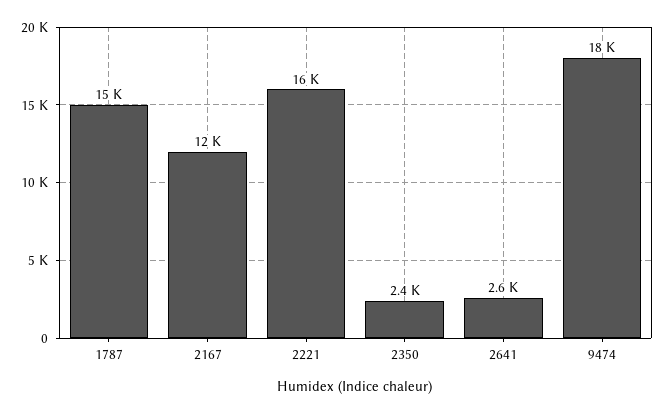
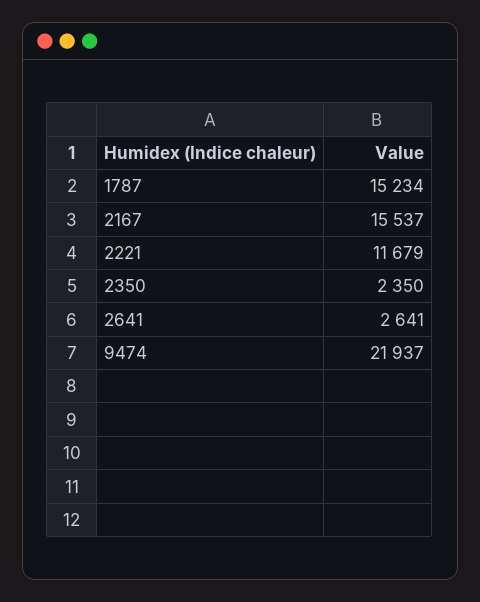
  {
    "1787": 15234,
-   "2167": 12000,
+   "2167": 15537,
-   "2221": 16000,
+   "2221": 11679,
    "2350": 2350,
    "2641": 2641,
-   "9474": 18000
+   "9474": 21937
  }

